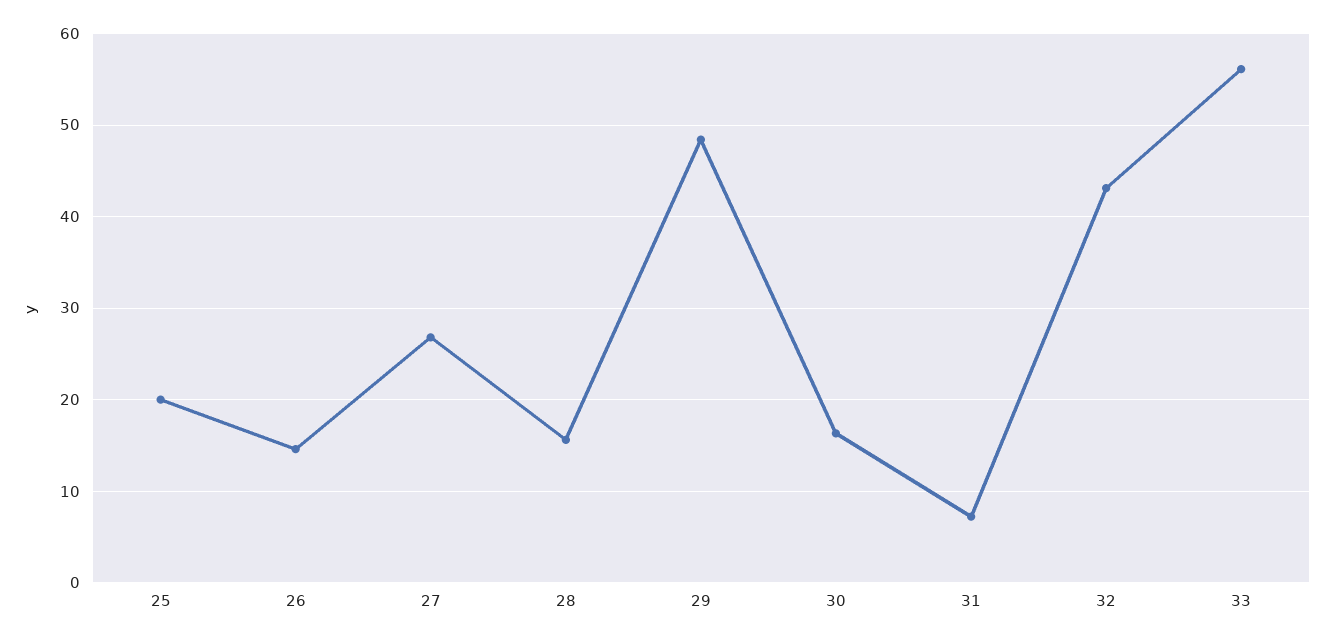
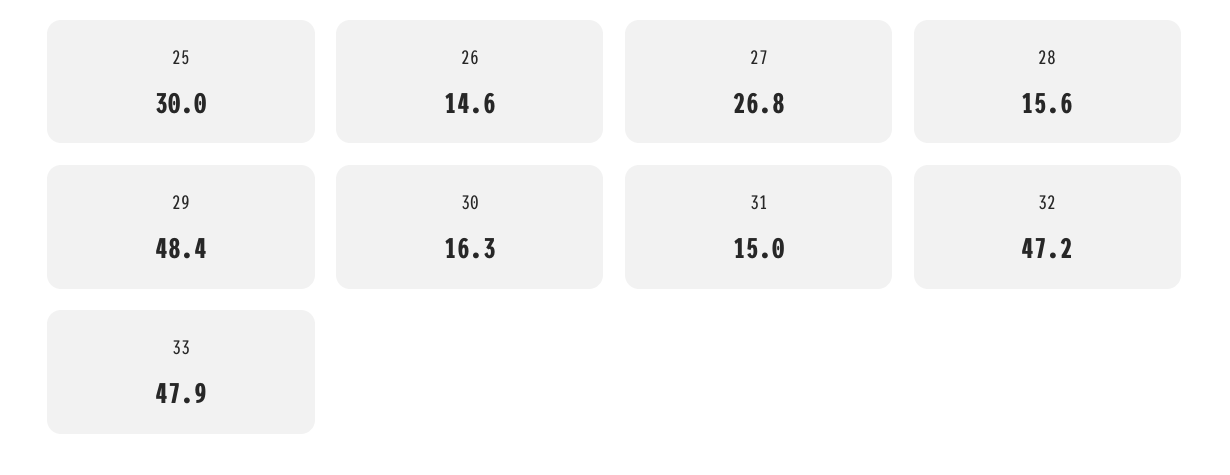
  {
-   "25": 20,
+   "25": 30,
    "26": 14.6,
    "27": 26.8,
    "28": 15.6,
    "29": 48.4,
    "30": 16.3,
-   "31": 7,
+   "31": 15,
-   "32": 43,
+   "32": 47.2,
-   "33": 56
+   "33": 47.9
  }

